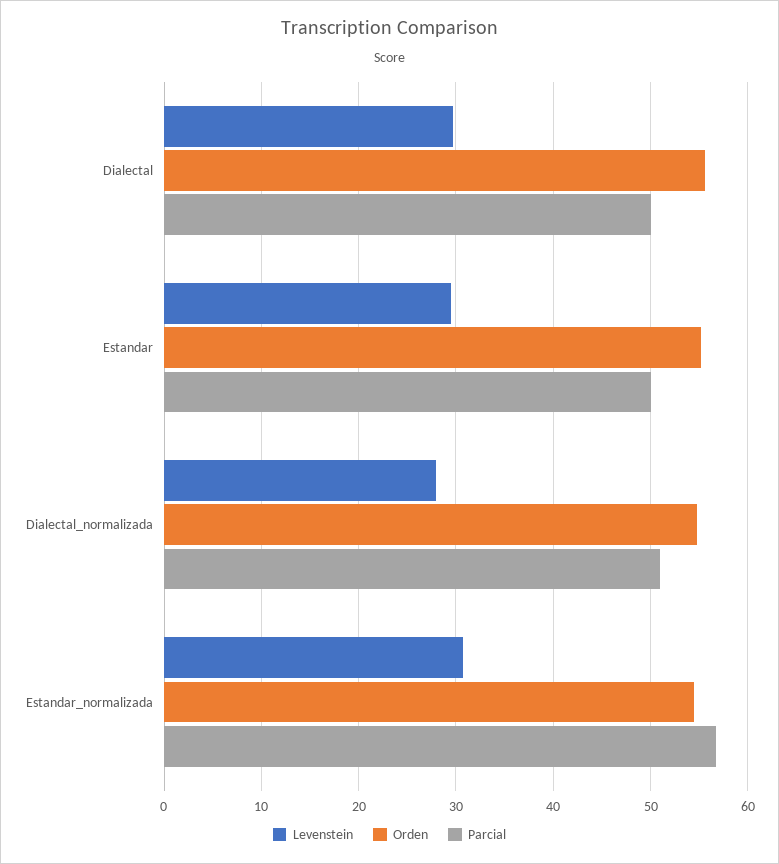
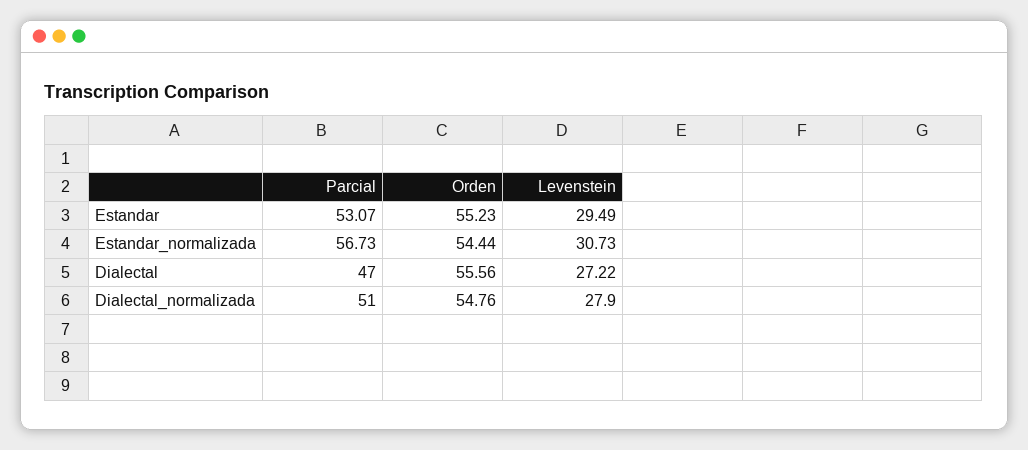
  {
    "Levenstein": {
-     "Dialectal": 30,
+     "Dialectal": 27.22,
      "Estandar": 29.49,
      "Dialectal_normalizada": 27.9,
      "Estandar_normalizada": 30.73
    },
    "Orden": {
      "Dialectal": 55.56,
      "Estandar": 55.23,
      "Dialectal_normalizada": 54.76,
      "Estandar_normalizada": 54.44
    },
    "Parcial": {
-     "Dialectal": 50,
+     "Dialectal": 47,
-     "Estandar": 50,
+     "Estandar": 53.07,
      "Dialectal_normalizada": 51,
      "Estandar_normalizada": 56.73
    }
  }

